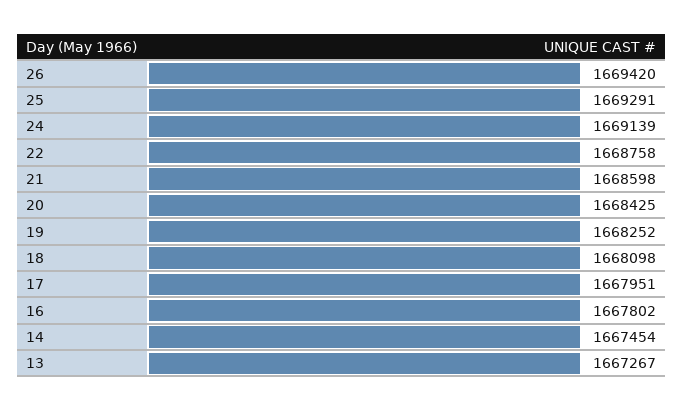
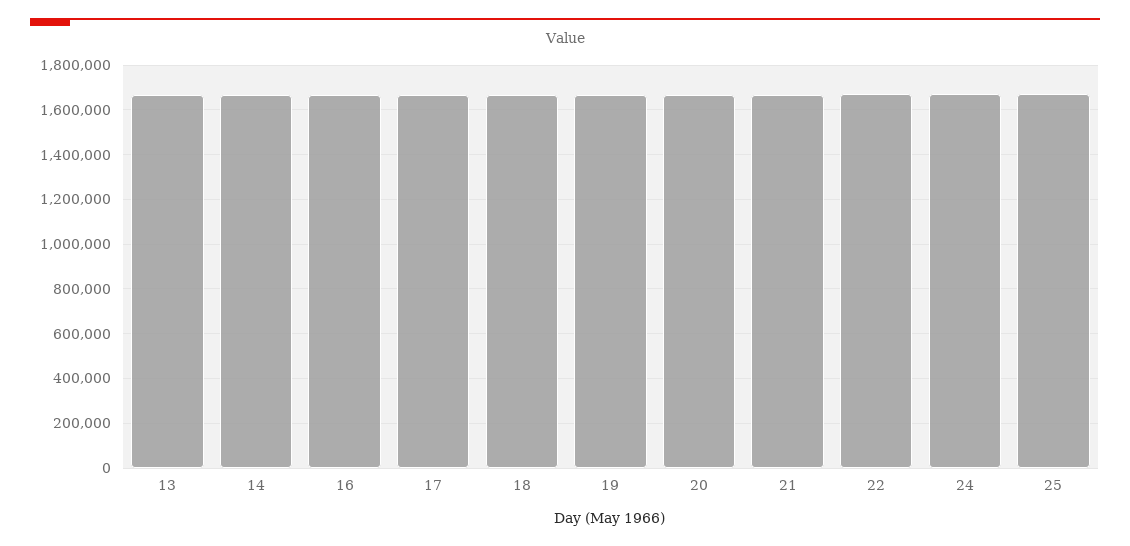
  {
-   "26": 1669420,
    "25": 1669291,
    "24": 1669139,
    "22": 1668758,
    "21": 1668598,
    "20": 1668425,
    "19": 1668252,
    "18": 1668098,
    "17": 1667951,
    "16": 1667802,
    "14": 1667454,
    "13": 1667267
  }

